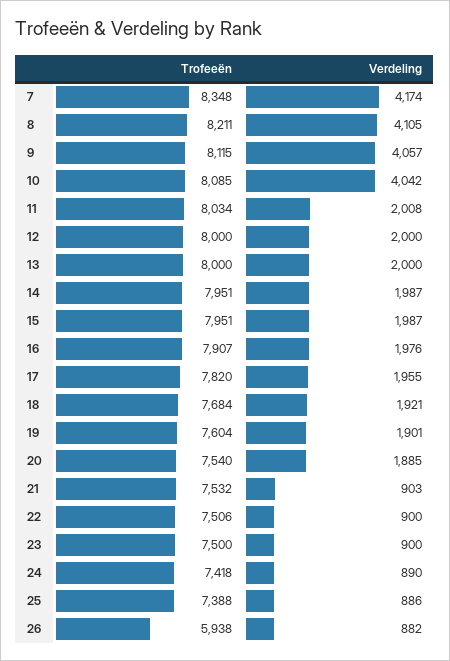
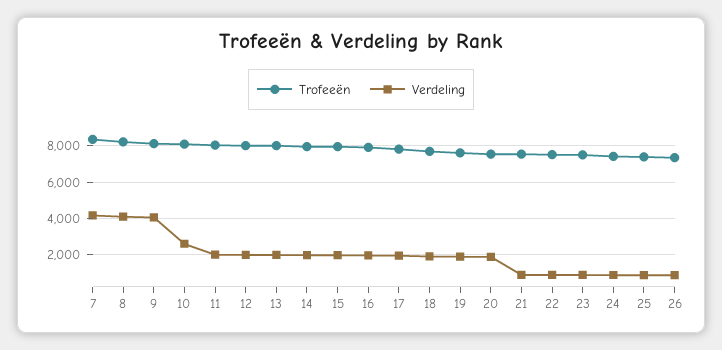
  {
    "Trofeeën": {
      "7": 8348,
      "8": 8211,
      "9": 8115,
      "10": 8085,
      "11": 8034,
      "12": 8000,
      "13": 8000,
      "14": 7951,
      "15": 7951,
      "16": 7907,
      "17": 7820,
      "18": 7684,
      "19": 7604,
      "20": 7540,
      "21": 7532,
      "22": 7506,
      "23": 7500,
      "24": 7418,
      "25": 7388,
-     "26": 5938
+     "26": 7500
    },
    "Verdeling": {
      "7": 4174,
      "8": 4105,
      "9": 4057,
-     "10": 4042,
+     "10": 2500,
      "11": 2008,
      "12": 2000,
      "13": 2000,
      "14": 1987,
      "15": 1987,
      "16": 1976,
      "17": 1955,
      "18": 1921,
      "19": 1901,
      "20": 1885,
      "21": 903,
      "22": 900,
      "23": 900,
      "24": 890,
      "25": 886,
      "26": 882
    }
  }

